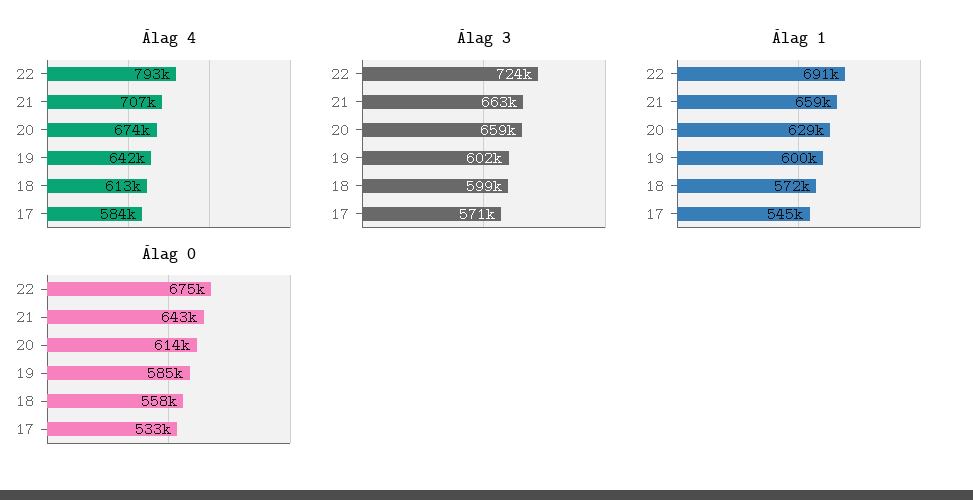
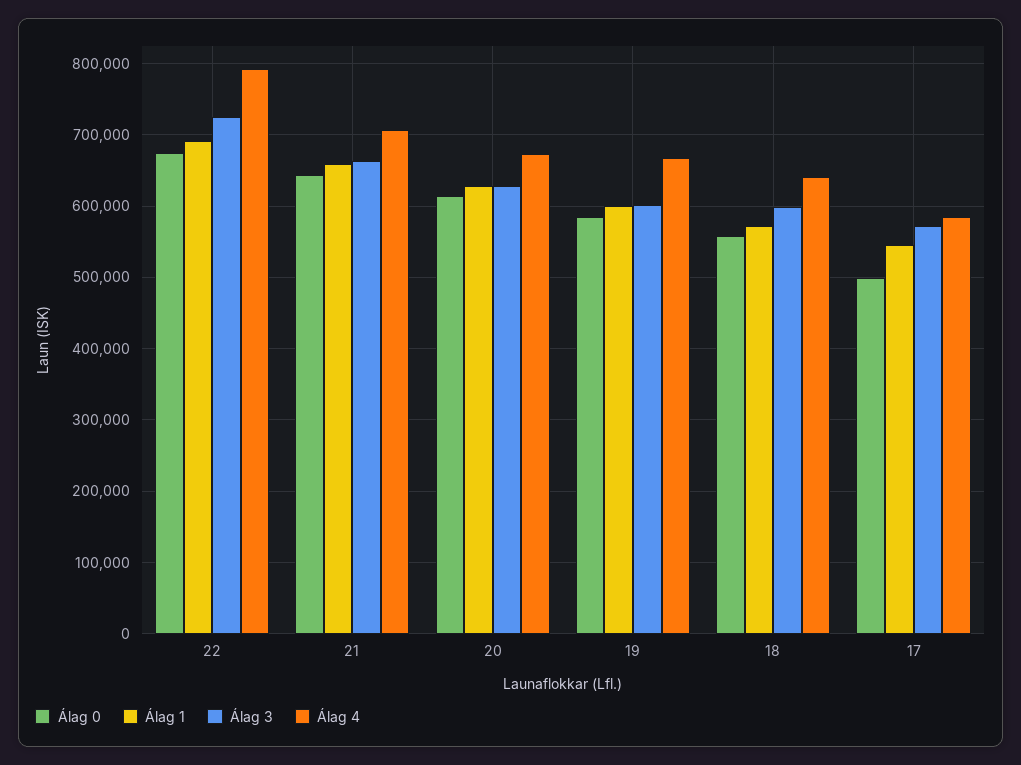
  {
    "Álag 4": {
      "22": 793000,
      "21": 707000,
      "20": 674000,
-     "19": 642000,
+     "19": 670000,
-     "18": 613000,
+     "18": 640000,
      "17": 584000
    },
    "Álag 3": {
      "22": 724000,
      "21": 663000,
-     "20": 659000,
+     "20": 630000,
      "19": 602000,
      "18": 599000,
      "17": 571000
    },
    "Álag 1": {
      "22": 691000,
      "21": 659000,
      "20": 629000,
      "19": 600000,
      "18": 572000,
      "17": 545000
    },
    "Álag 0": {
      "22": 675000,
      "21": 643000,
      "20": 614000,
      "19": 585000,
      "18": 558000,
-     "17": 533000
+     "17": 500000
    }
  }

